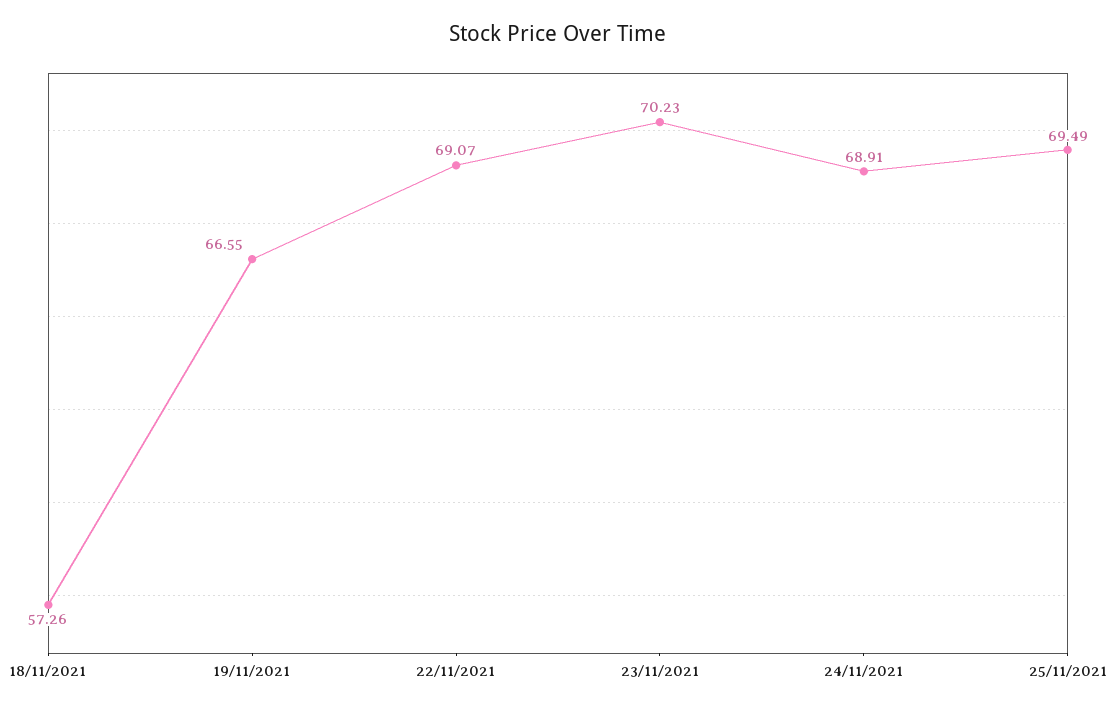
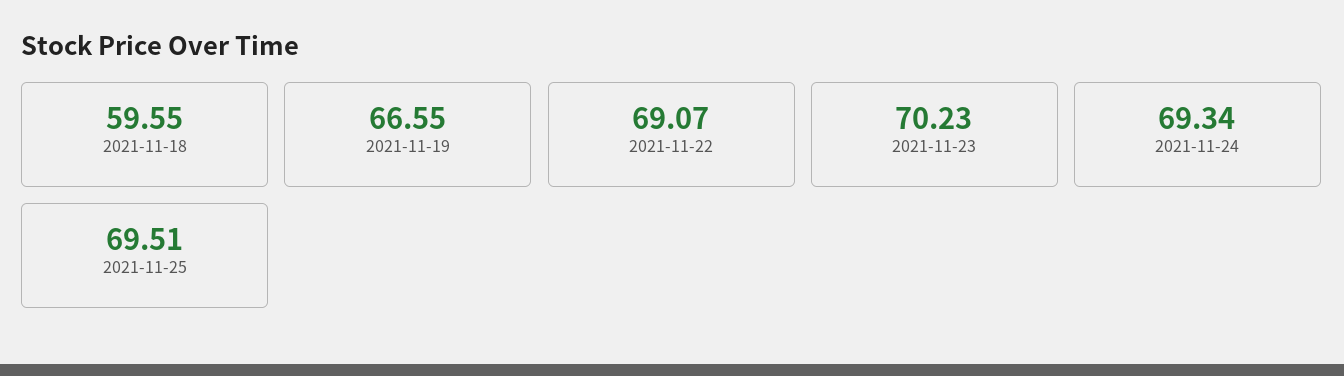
  {
-   "18/11/2021": 57.26,
+   "18/11/2021": 59.55,
    "19/11/2021": 66.55,
    "22/11/2021": 69.07,
    "23/11/2021": 70.23,
-   "24/11/2021": 68.91,
+   "24/11/2021": 69.34,
-   "25/11/2021": 69.49
+   "25/11/2021": 69.51
  }

